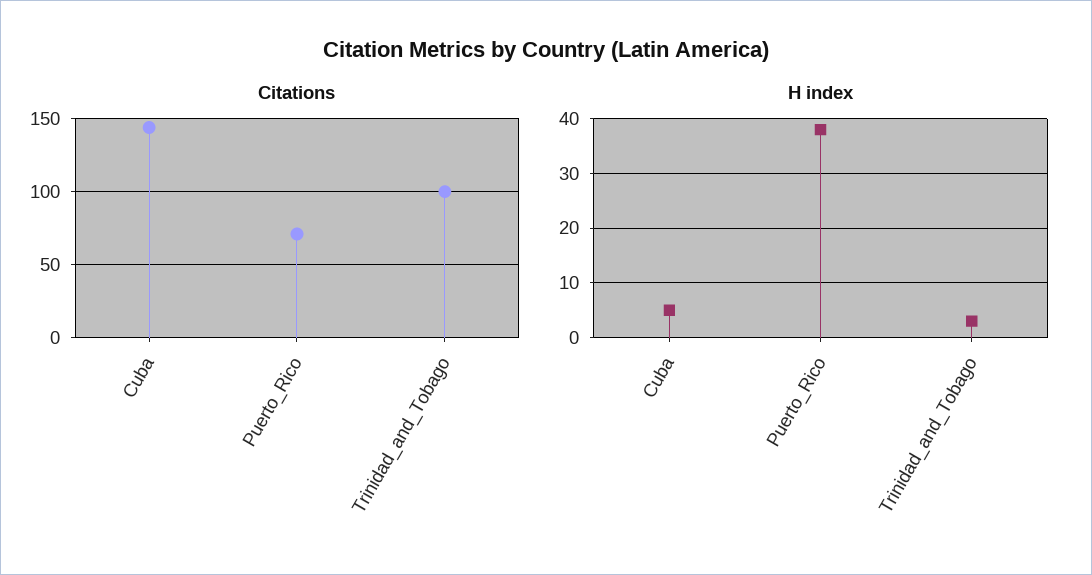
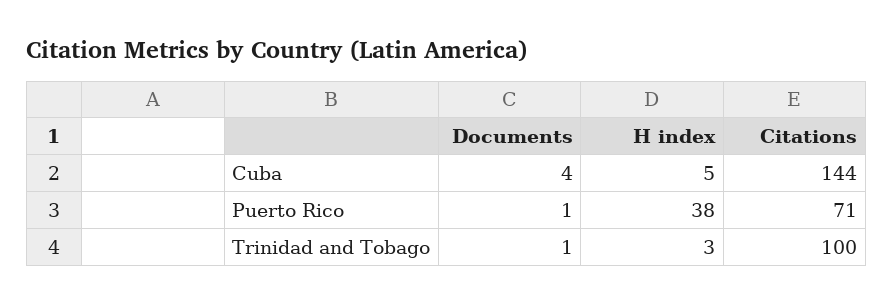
  {
    "Citations": {
      "Cuba": 144,
      "Puerto_Rico": 71,
      "Trinidad_and_Tobago": 100
    },
    "H index": {
      "Cuba": 5,
      "Puerto_Rico": 38,
      "Trinidad_and_Tobago": 3
-   }
+   },
+   "Documents": {
+     "Cuba": 4,
+     "Puerto_Rico": 1,
+     "Trinidad_and_Tobago": 1
+   }
  }

